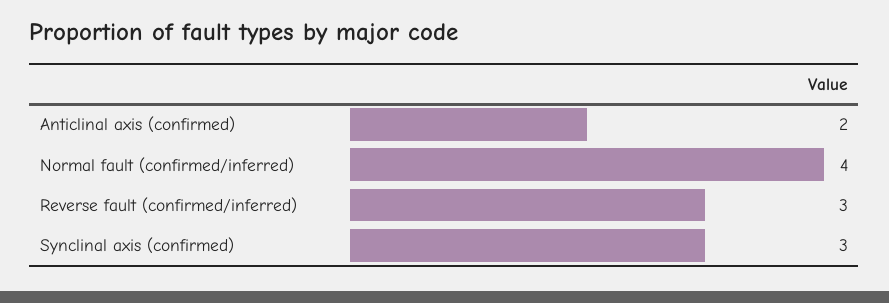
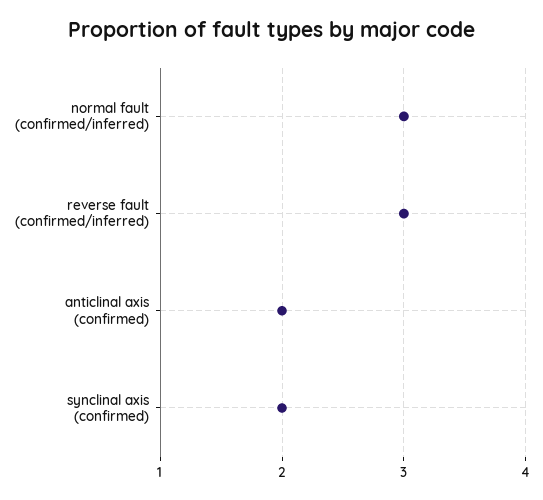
  {
    "Anticlinal axis (confirmed)": 2,
-   "Normal fault (confirmed/inferred)": 4,
+   "Normal fault (confirmed/inferred)": 3,
    "Reverse fault (confirmed/inferred)": 3,
-   "Synclinal axis (confirmed)": 3
+   "Synclinal axis (confirmed)": 2
  }

